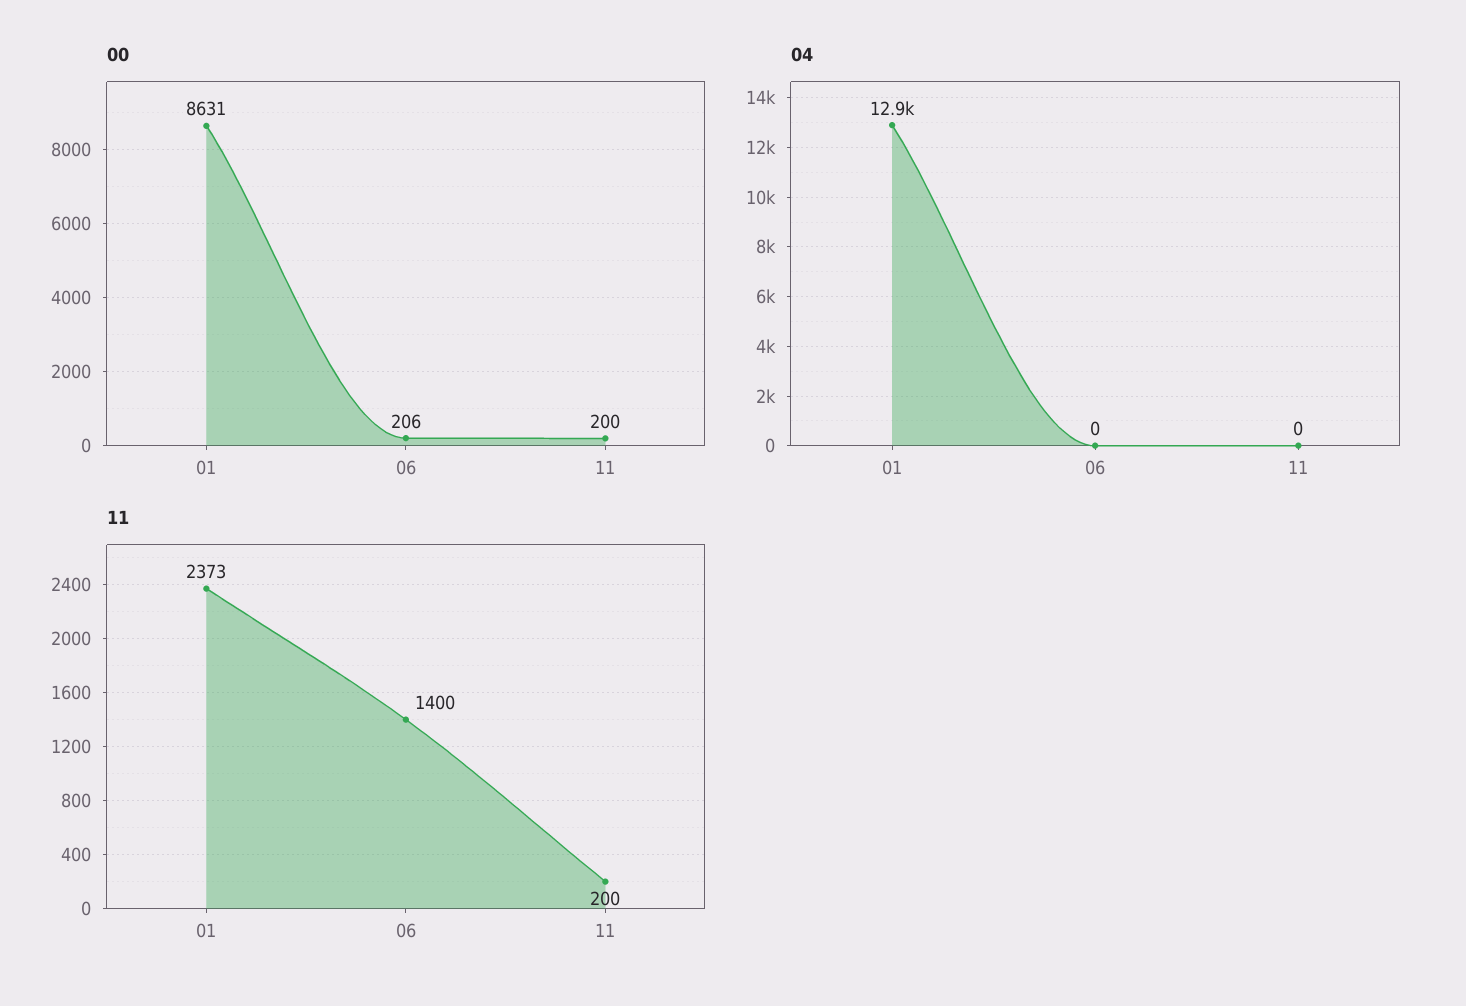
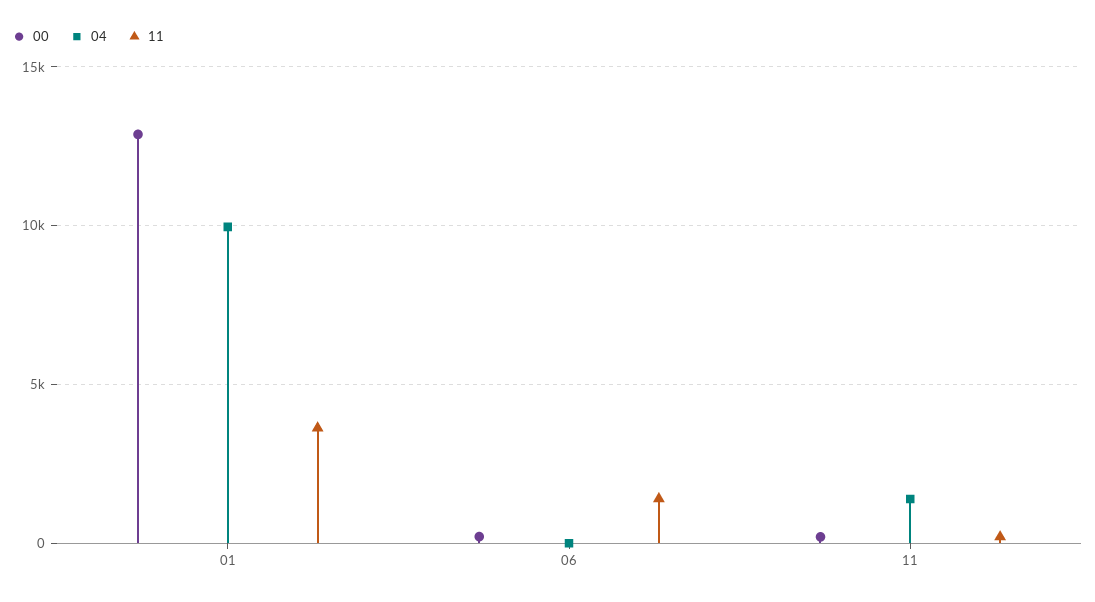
  {
    "00": {
-     "01": 8631,
+     "01": 13000,
      "06": 206,
      "11": 200
    },
    "04": {
-     "01": 12900,
+     "01": 10000,
      "06": 0,
-     "11": 0
+     "11": 1500
    },
    "11": {
-     "01": 2373,
+     "01": 3500,
      "06": 1400,
      "11": 200
    }
  }

